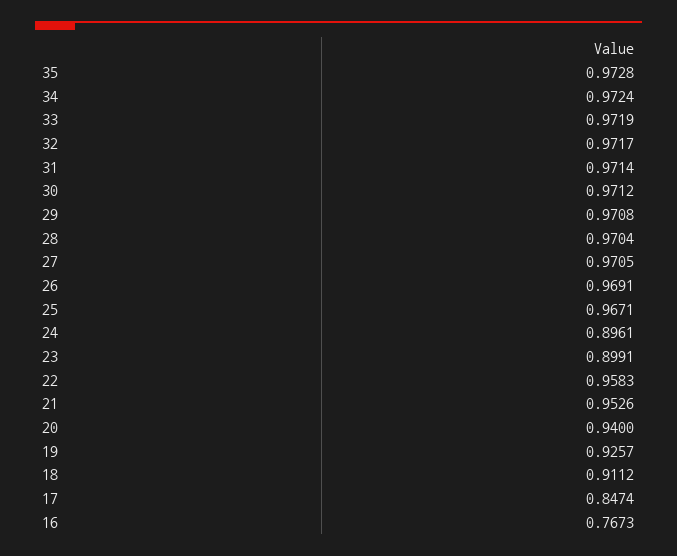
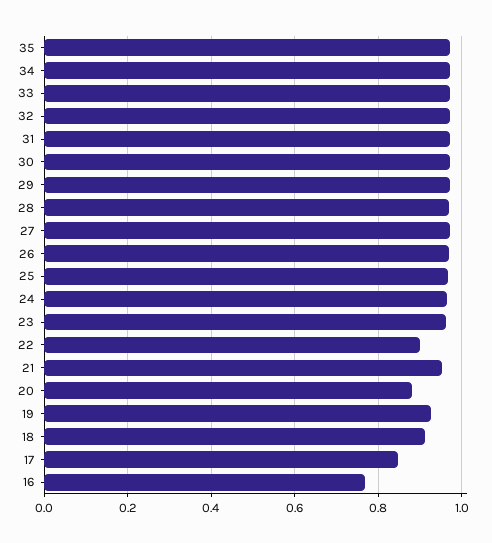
  {
    "35": 0.9728,
    "34": 0.9724,
    "33": 0.9719,
    "32": 0.9717,
    "31": 0.9714,
    "30": 0.9712,
    "29": 0.9708,
    "28": 0.9704,
    "27": 0.9705,
    "26": 0.9691,
    "25": 0.9671,
-   "24": 0.8961,
+   "24": 0.96,
-   "23": 0.8991,
+   "23": 0.96,
-   "22": 0.9583,
+   "22": 0.9,
    "21": 0.9526,
-   "20": 0.94,
+   "20": 0.88,
    "19": 0.9257,
    "18": 0.9112,
    "17": 0.8474,
    "16": 0.7673
  }

